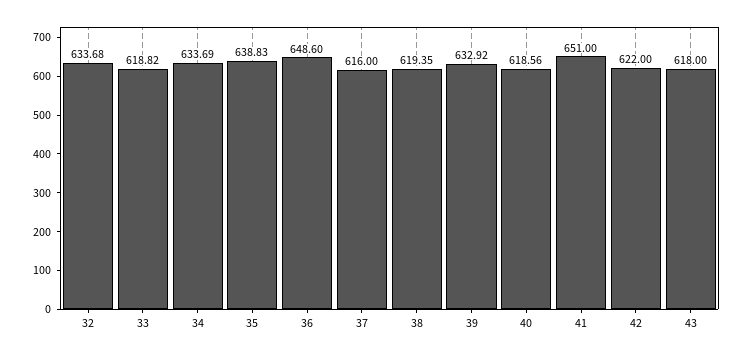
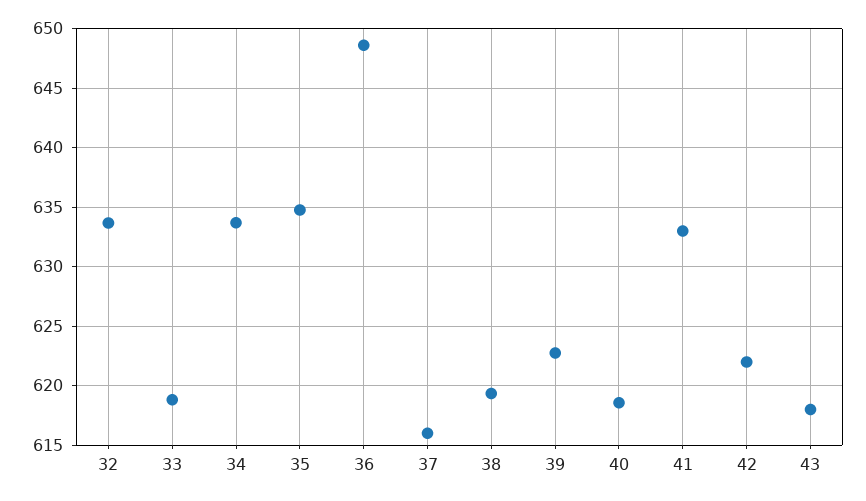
  {
    "32": 633.68,
    "33": 618.82,
    "34": 633.69,
-   "35": 638.83,
+   "35": 635,
    "36": 648.6,
    "37": 616,
    "38": 619.35,
-   "39": 632.92,
+   "39": 623,
    "40": 618.56,
-   "41": 651,
+   "41": 633,
    "42": 622,
    "43": 618
  }

